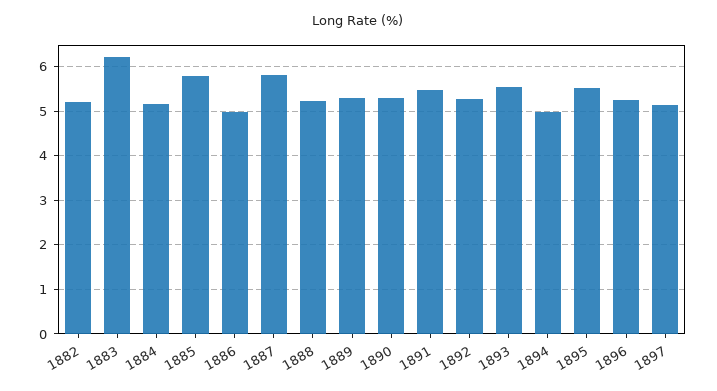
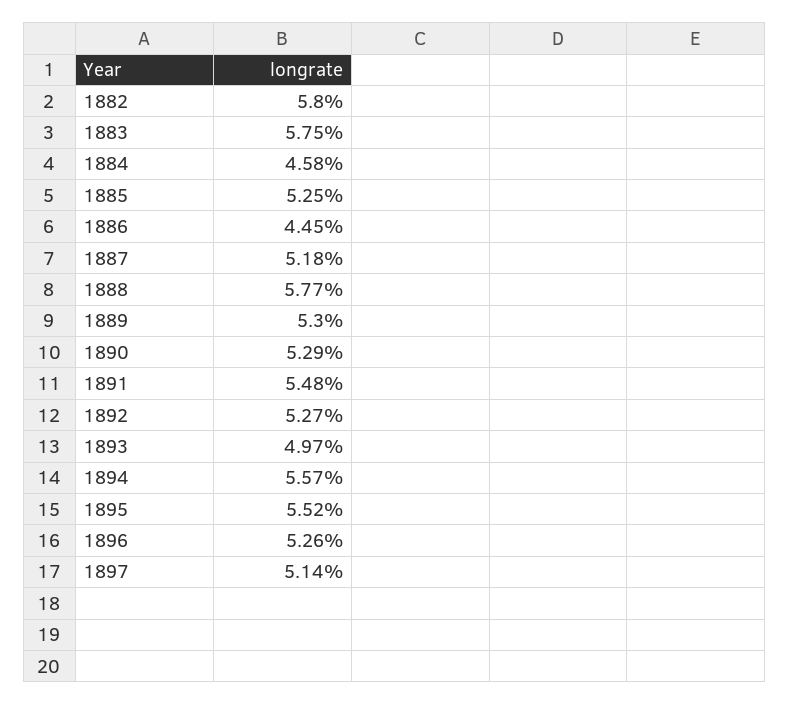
  {
-   "1882": 5.2,
+   "1882": 5.8,
-   "1883": 6.2,
+   "1883": 5.75,
-   "1884": 5.2,
+   "1884": 4.58,
-   "1885": 5.8,
+   "1885": 5.25,
-   "1886": 5,
+   "1886": 4.45,
-   "1887": 5.8,
+   "1887": 5.18,
-   "1888": 5.2,
+   "1888": 5.77,
    "1889": 5.3,
    "1890": 5.29,
    "1891": 5.48,
    "1892": 5.27,
-   "1893": 5.6,
+   "1893": 4.97,
-   "1894": 5,
+   "1894": 5.57,
    "1895": 5.52,
    "1896": 5.26,
    "1897": 5.14
  }

